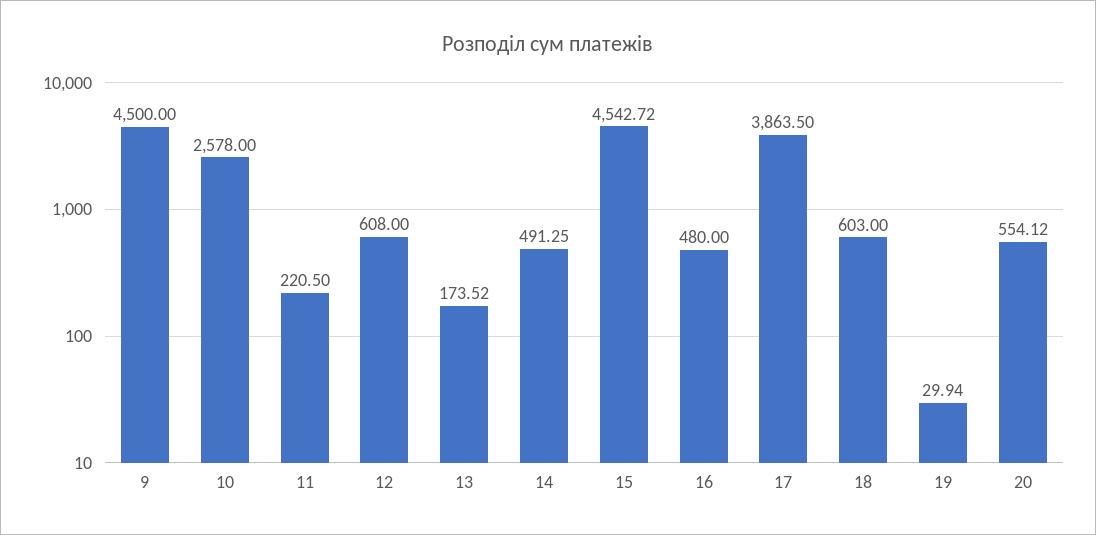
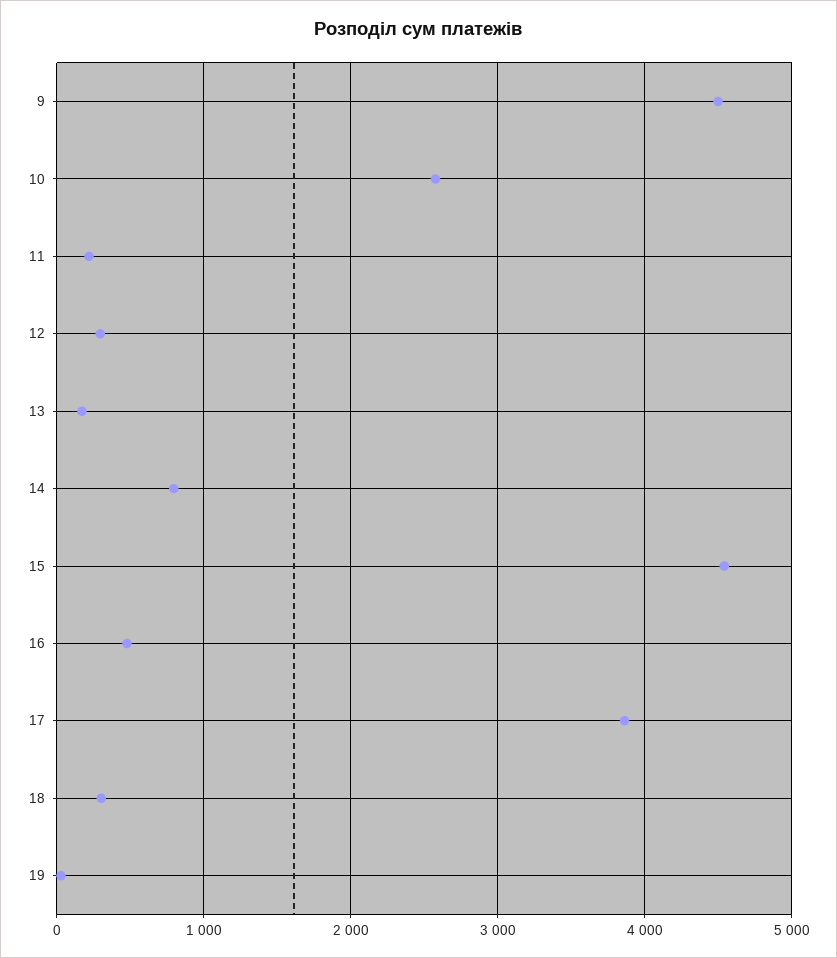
  {
    "9": 4500,
    "10": 2578,
    "11": 220.5,
-   "12": 608,
+   "12": 300,
    "13": 173.52,
-   "14": 491.25,
+   "14": 800,
    "15": 4542.72,
    "16": 480,
    "17": 3863.5,
-   "18": 603,
+   "18": 300,
-   "19": 29.94,
+   "19": 29.94
-   "20": 554.12
  }

